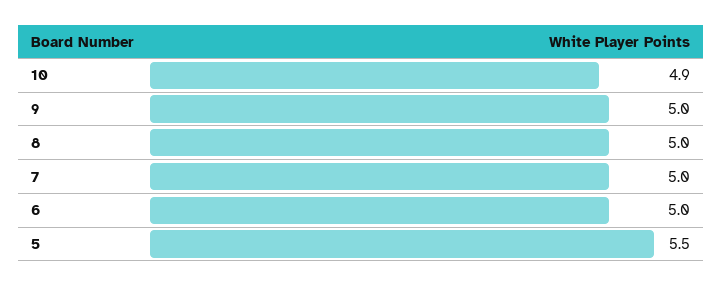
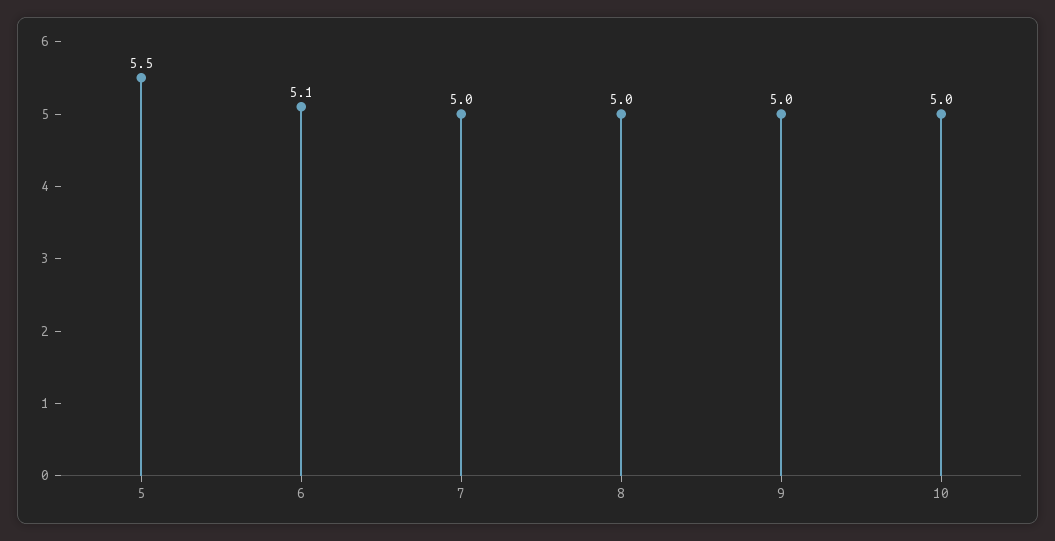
  {
-   "10": 4.9,
+   "10": 5,
    "9": 5,
    "8": 5,
    "7": 5,
-   "6": 5,
+   "6": 5.1,
    "5": 5.5
  }

